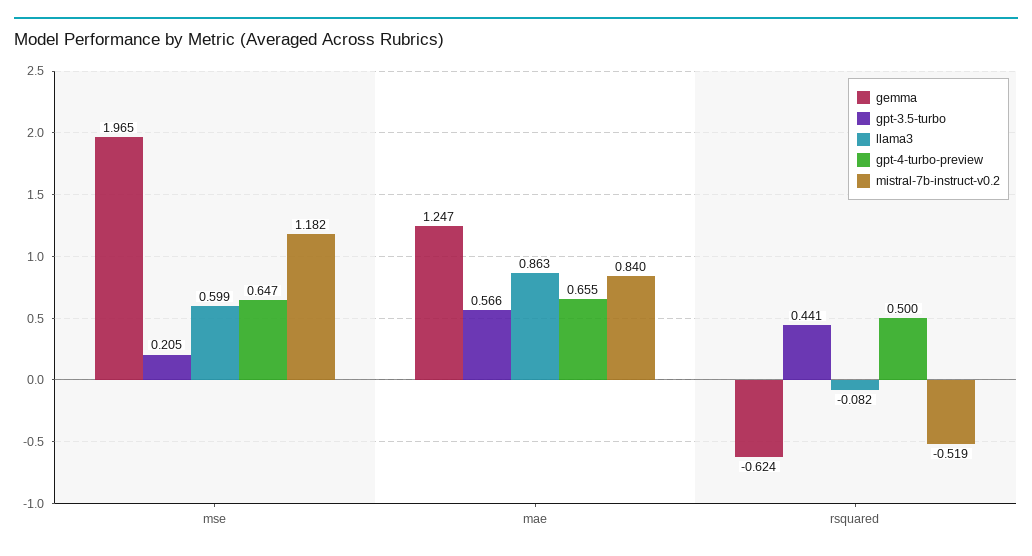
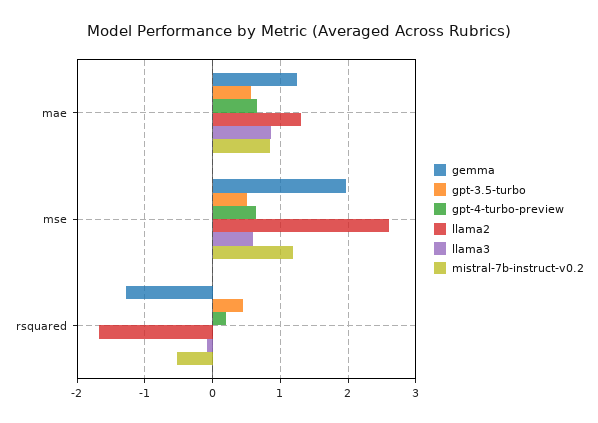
  {
    "gemma": {
      "mse": 1.965,
      "mae": 1.247,
-     "rsquared": -0.624
+     "rsquared": -1.3
    },
    "gpt-3.5-turbo": {
-     "mse": 0.205,
+     "mse": 0.5,
      "mae": 0.566,
      "rsquared": 0.441
    },
    "llama3": {
      "mse": 0.599,
      "mae": 0.863,
      "rsquared": -0.082
    },
    "gpt-4-turbo-preview": {
      "mse": 0.647,
      "mae": 0.655,
-     "rsquared": 0.5
+     "rsquared": 0.2
    },
    "mistral-7b-instruct-v0.2": {
      "mse": 1.182,
      "mae": 0.84,
      "rsquared": -0.519
-   }
+   },
+   "llama2": {
+     "mae": 1.3,
+     "mse": 2.6,
+     "rsquared": -1.7
+   }
  }

